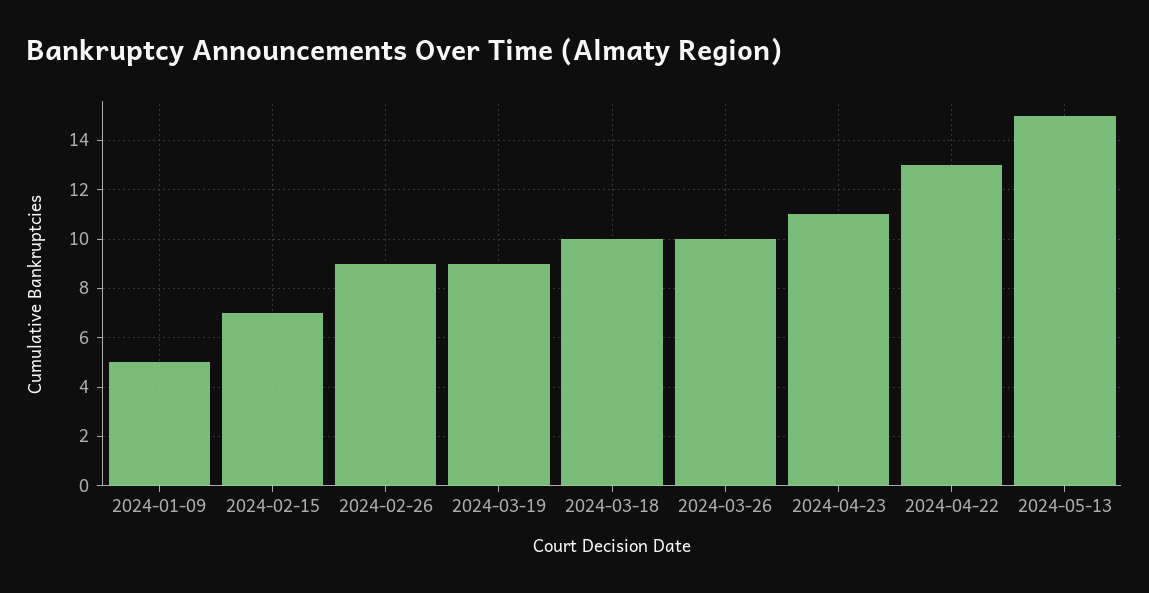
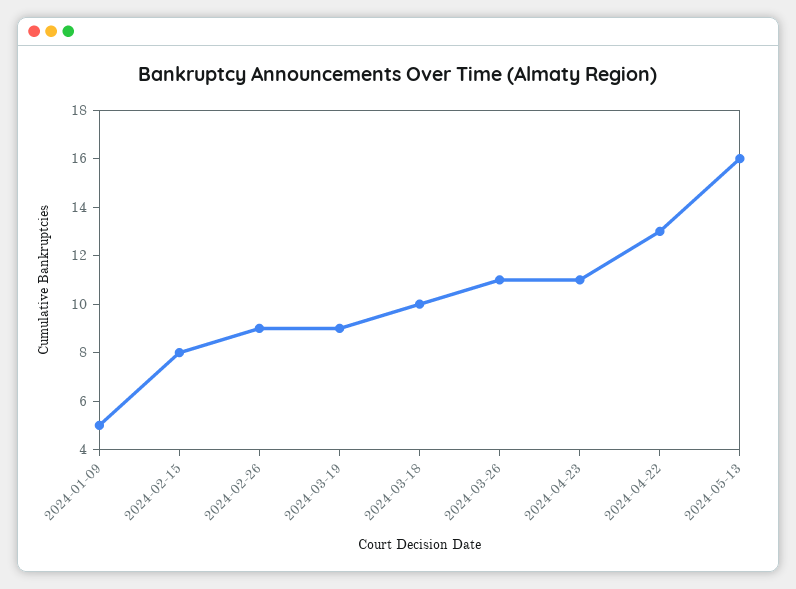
  {
    "2024-01-09": 5,
-   "2024-02-15": 7,
+   "2024-02-15": 8,
    "2024-02-26": 9,
    "2024-03-19": 9,
    "2024-03-18": 10,
-   "2024-03-26": 10,
+   "2024-03-26": 11,
    "2024-04-23": 11,
    "2024-04-22": 13,
-   "2024-05-13": 15
+   "2024-05-13": 16
  }

